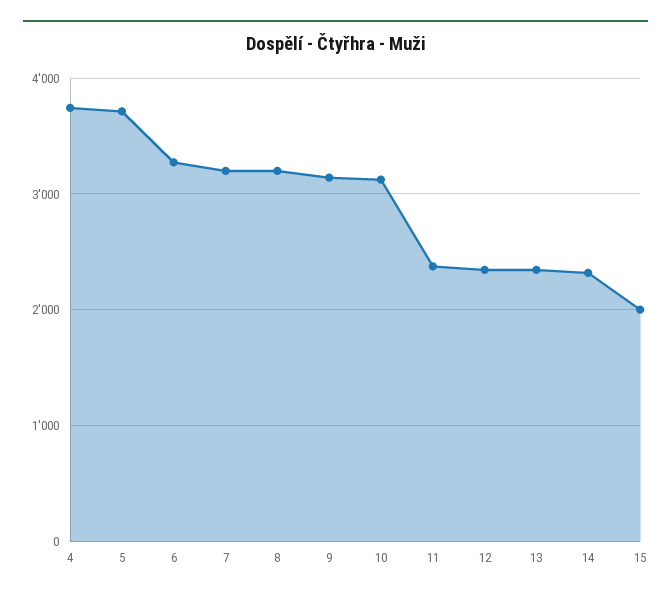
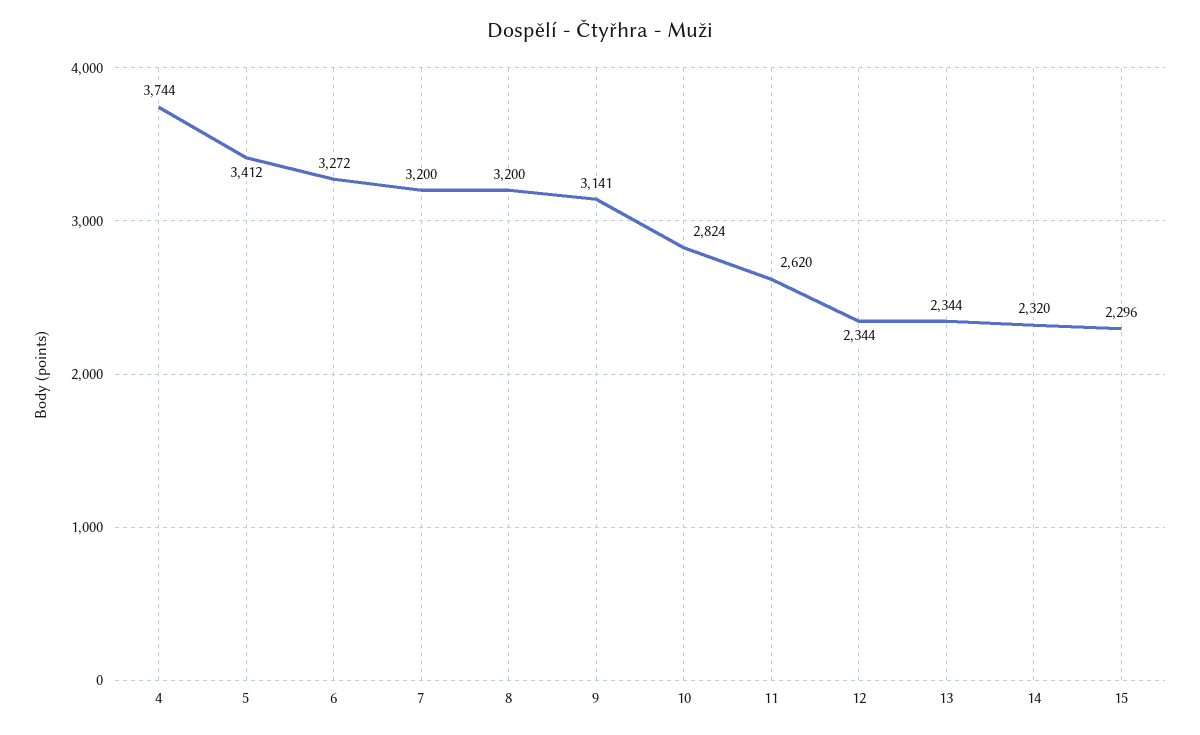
  {
    "4": 3744,
-   "5": 3700,
+   "5": 3412,
    "6": 3272,
    "7": 3200,
    "8": 3200,
    "9": 3141,
-   "10": 3100,
+   "10": 2824,
-   "11": 2400,
+   "11": 2620,
    "12": 2344,
    "13": 2344,
    "14": 2320,
-   "15": 2000
+   "15": 2296
  }

